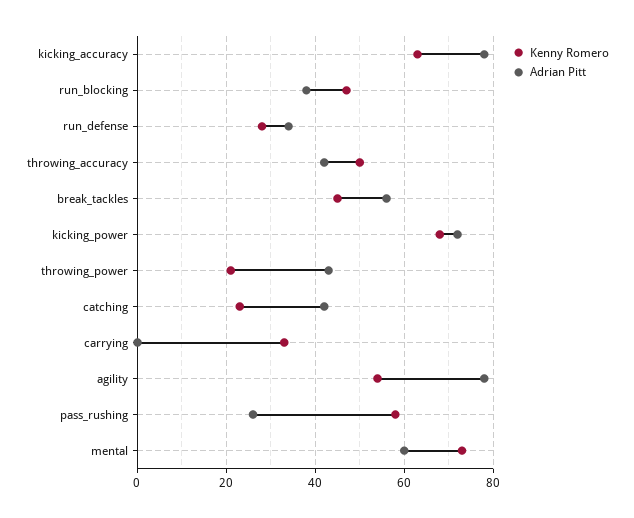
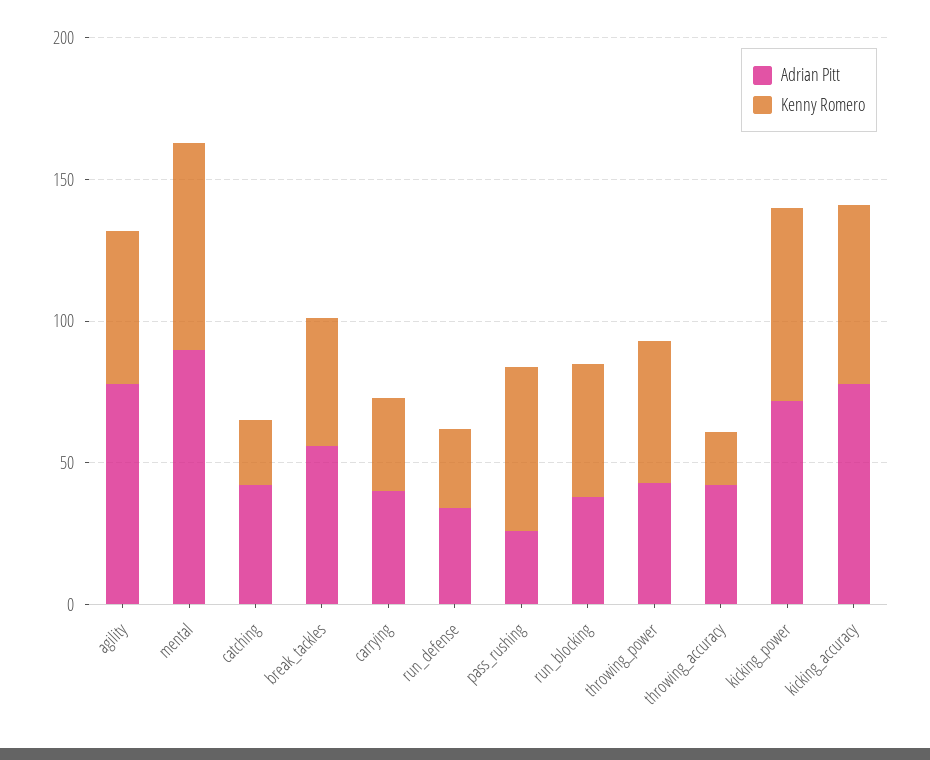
  {
    "Kenny Romero": {
      "kicking_accuracy": 65,
      "run_blocking": 45,
      "run_defense": 30,
-     "throwing_accuracy": 50,
+     "throwing_accuracy": 20,
      "break_tackles": 45,
      "kicking_power": 70,
-     "throwing_power": 20,
+     "throwing_power": 50,
      "catching": 25,
      "carrying": 35,
      "agility": 55,
      "pass_rushing": 60,
      "mental": 75
    },
    "Adrian Pitt": {
      "kicking_accuracy": 80,
      "run_blocking": 40,
      "run_defense": 35,
      "throwing_accuracy": 40,
      "break_tackles": 55,
      "kicking_power": 70,
      "throwing_power": 45,
      "catching": 40,
-     "carrying": 0,
+     "carrying": 40,
      "agility": 80,
      "pass_rushing": 25,
-     "mental": 60
+     "mental": 90
    }
  }

